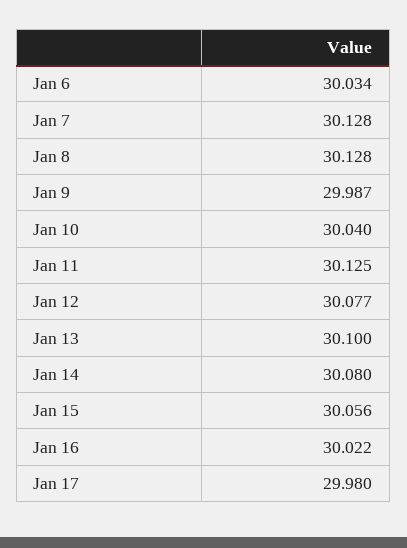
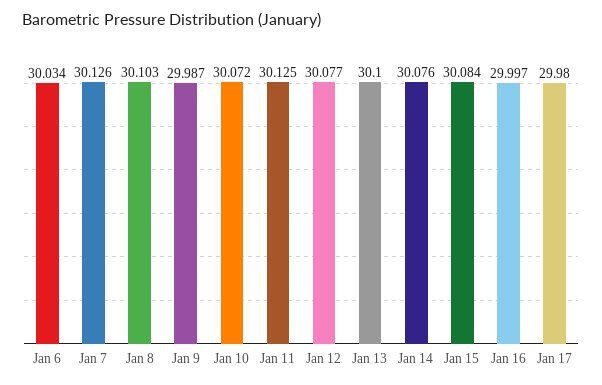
  {
    "Jan 6": 30.034,
-   "Jan 7": 30.128,
+   "Jan 7": 30.126,
-   "Jan 8": 30.128,
+   "Jan 8": 30.103,
    "Jan 9": 29.987,
-   "Jan 10": 30.04,
+   "Jan 10": 30.072,
    "Jan 11": 30.125,
    "Jan 12": 30.077,
    "Jan 13": 30.1,
-   "Jan 14": 30.08,
+   "Jan 14": 30.076,
-   "Jan 15": 30.056,
+   "Jan 15": 30.084,
-   "Jan 16": 30.022,
+   "Jan 16": 29.997,
    "Jan 17": 29.98
  }

